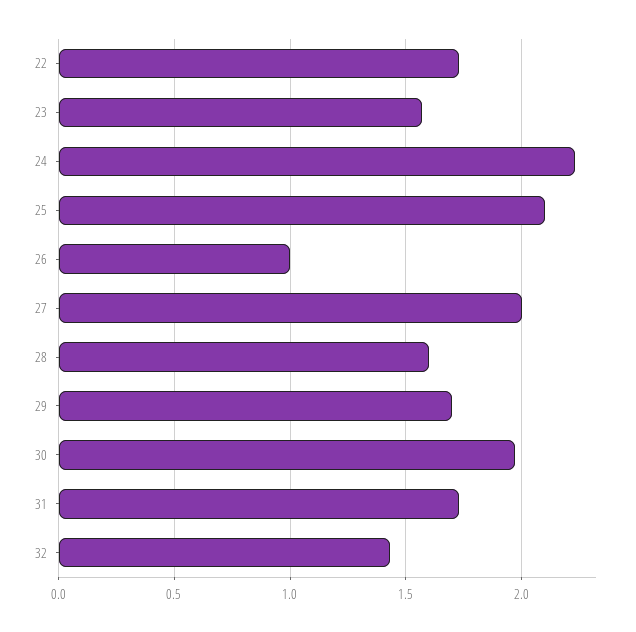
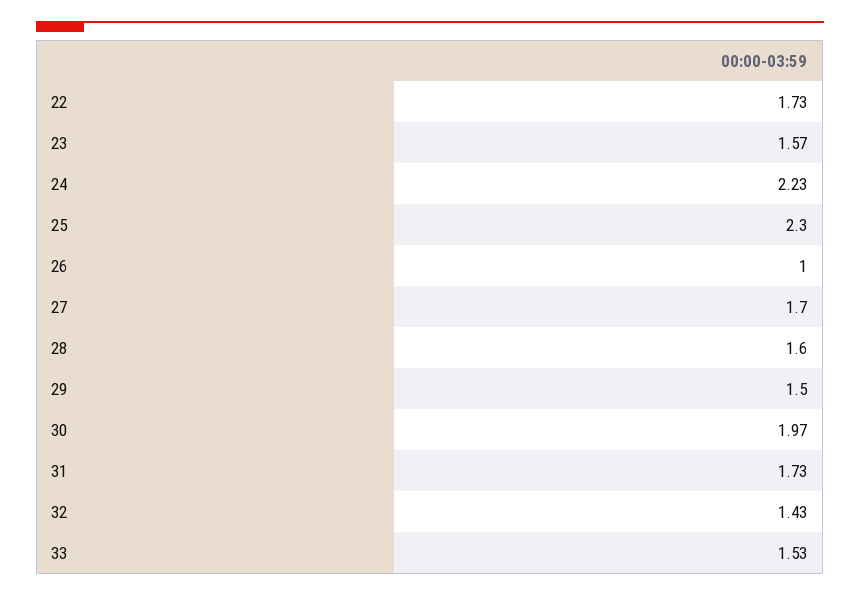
  {
    "22": 1.73,
    "23": 1.57,
    "24": 2.23,
-   "25": 2.1,
+   "25": 2.3,
    "26": 1,
-   "27": 2,
+   "27": 1.7,
    "28": 1.6,
-   "29": 1.7,
+   "29": 1.5,
    "30": 1.97,
    "31": 1.73,
-   "32": 1.43
+   "32": 1.43,
+   "33": 1.53
  }

